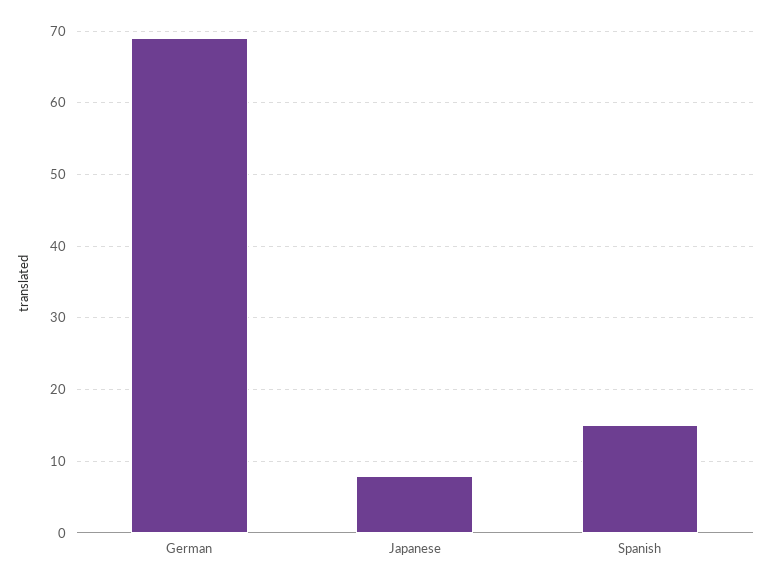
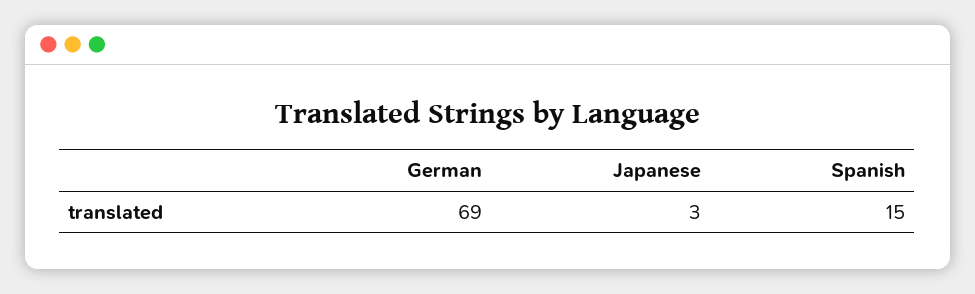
  {
    "German": 69,
-   "Japanese": 8,
+   "Japanese": 3,
    "Spanish": 15
  }

